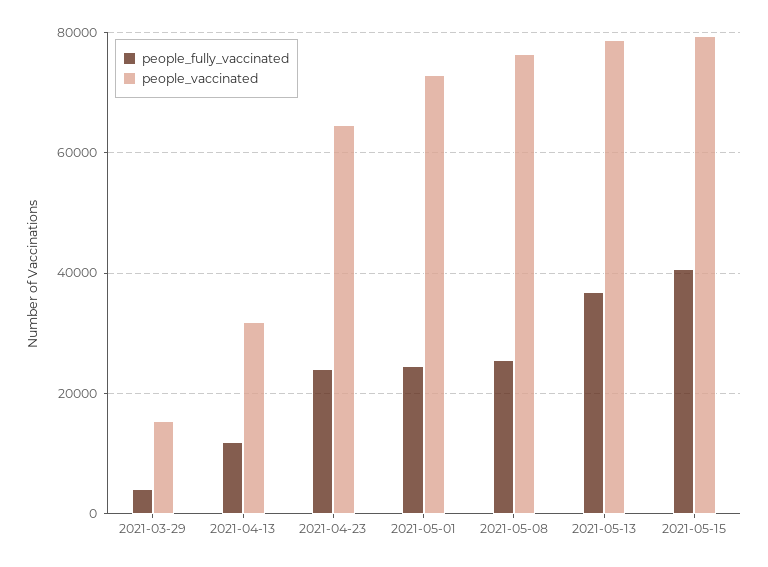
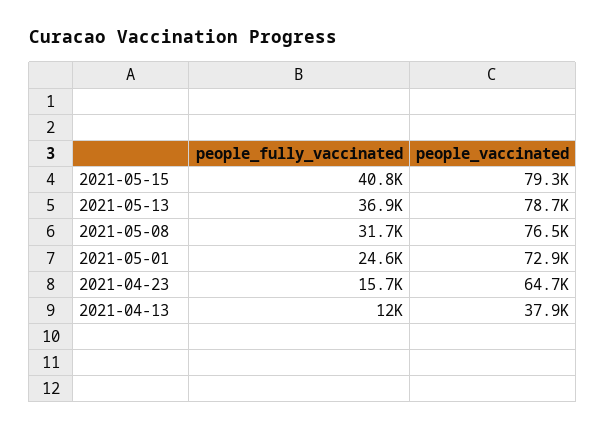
  {
    "people_fully_vaccinated": {
-     "2021-03-29": 4000,
      "2021-04-13": 12000,
-     "2021-04-23": 24000,
+     "2021-04-23": 15700,
      "2021-05-01": 24600,
-     "2021-05-08": 26000,
+     "2021-05-08": 31700,
      "2021-05-13": 36900,
      "2021-05-15": 40800
    },
    "people_vaccinated": {
-     "2021-03-29": 16000,
-     "2021-04-13": 32000,
+     "2021-04-13": 37900,
      "2021-04-23": 64700,
      "2021-05-01": 72900,
      "2021-05-08": 76500,
      "2021-05-13": 78700,
      "2021-05-15": 79300
    }
  }

